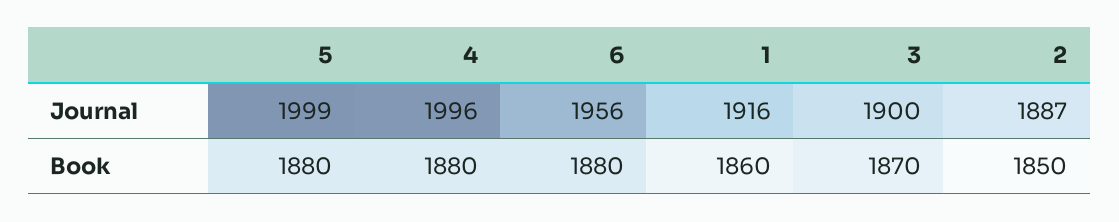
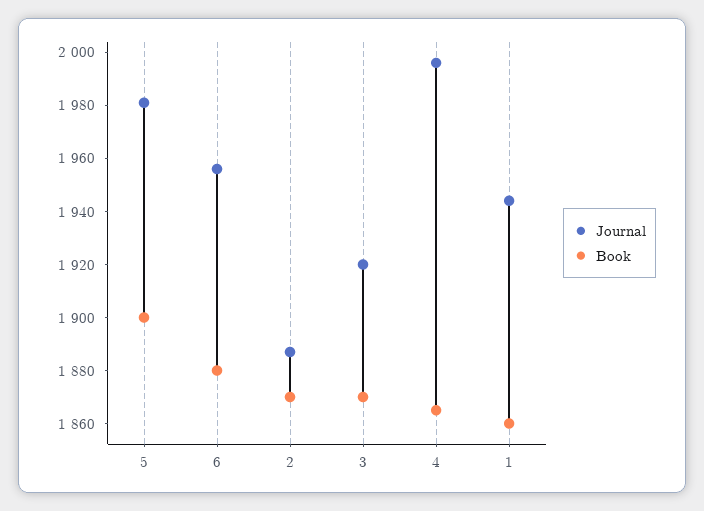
  {
    "Journal": {
-     "5": 1999,
+     "5": 1980,
      "4": 1996,
      "6": 1956,
-     "1": 1916,
+     "1": 1945,
-     "3": 1900,
+     "3": 1920,
      "2": 1887
    },
    "Book": {
-     "5": 1880,
+     "5": 1900,
-     "4": 1880,
+     "4": 1865,
      "6": 1880,
      "1": 1860,
      "3": 1870,
-     "2": 1850
+     "2": 1870
    }
  }

